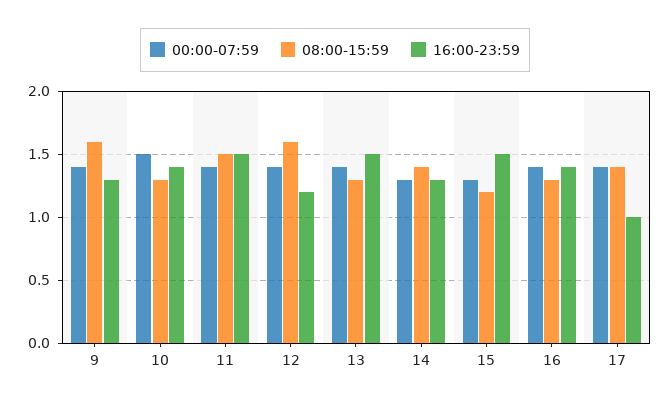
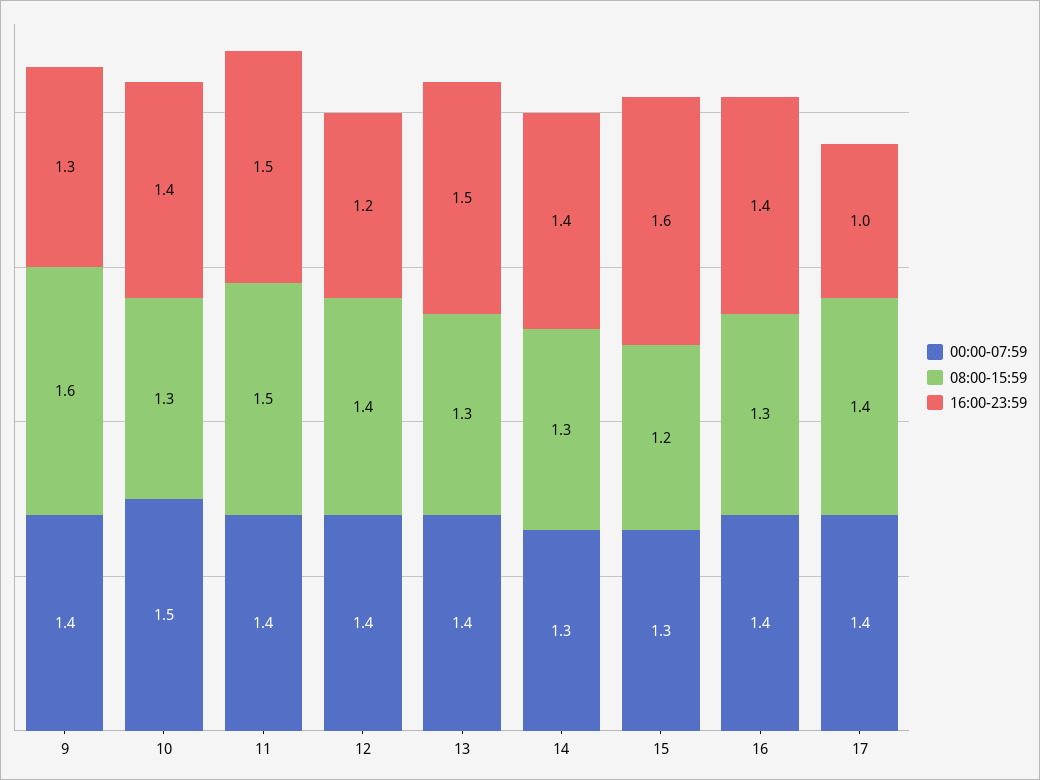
  {
    "00:00-07:59": {
      "9": 1.4,
      "10": 1.5,
      "11": 1.4,
      "12": 1.4,
      "13": 1.4,
      "14": 1.3,
      "15": 1.3,
      "16": 1.4,
      "17": 1.4
    },
    "08:00-15:59": {
      "9": 1.6,
      "10": 1.3,
      "11": 1.5,
-     "12": 1.6,
+     "12": 1.4,
      "13": 1.3,
-     "14": 1.4,
+     "14": 1.3,
      "15": 1.2,
      "16": 1.3,
      "17": 1.4
    },
    "16:00-23:59": {
      "9": 1.3,
      "10": 1.4,
      "11": 1.5,
      "12": 1.2,
      "13": 1.5,
-     "14": 1.3,
+     "14": 1.4,
-     "15": 1.5,
+     "15": 1.6,
      "16": 1.4,
      "17": 1
    }
  }

